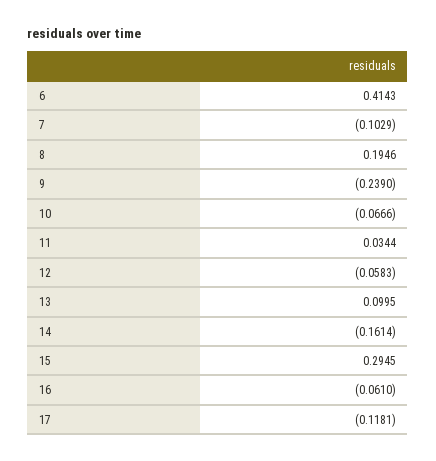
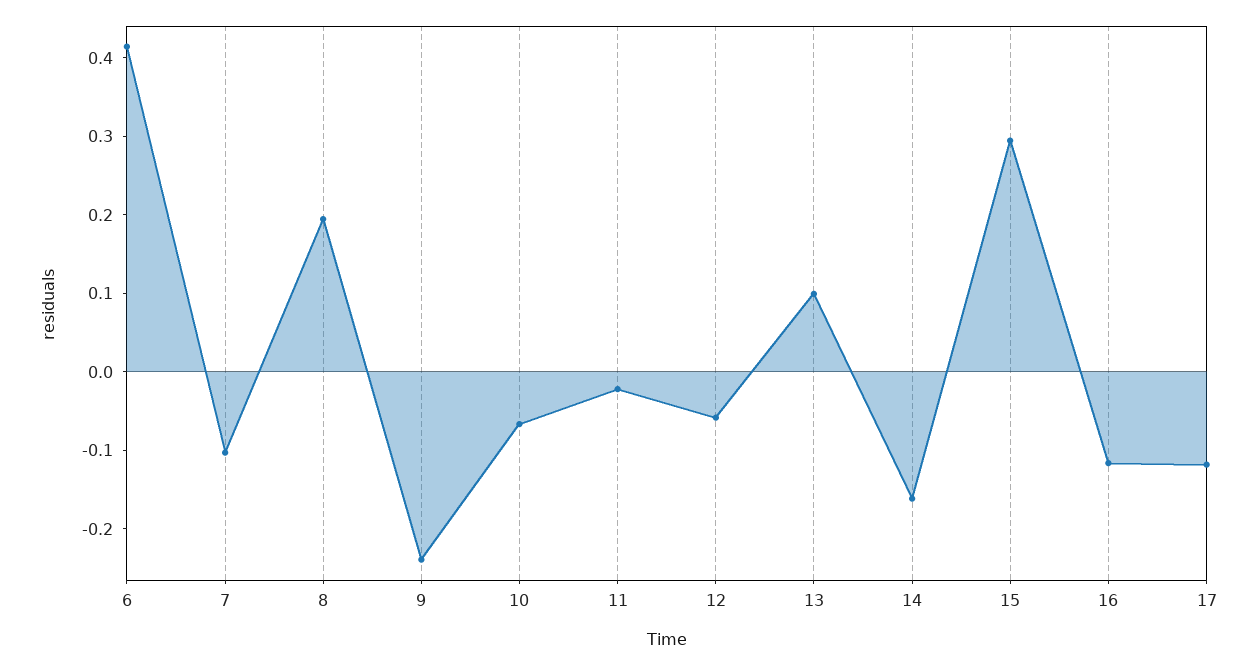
  {
    "6": 0.4143,
    "7": -0.1029,
    "8": 0.1946,
    "9": -0.239,
    "10": -0.0666,
-   "11": 0.0344,
+   "11": -0.02,
    "12": -0.0583,
    "13": 0.0995,
    "14": -0.1614,
    "15": 0.2945,
-   "16": -0.061,
+   "16": -0.12,
    "17": -0.1181
  }

